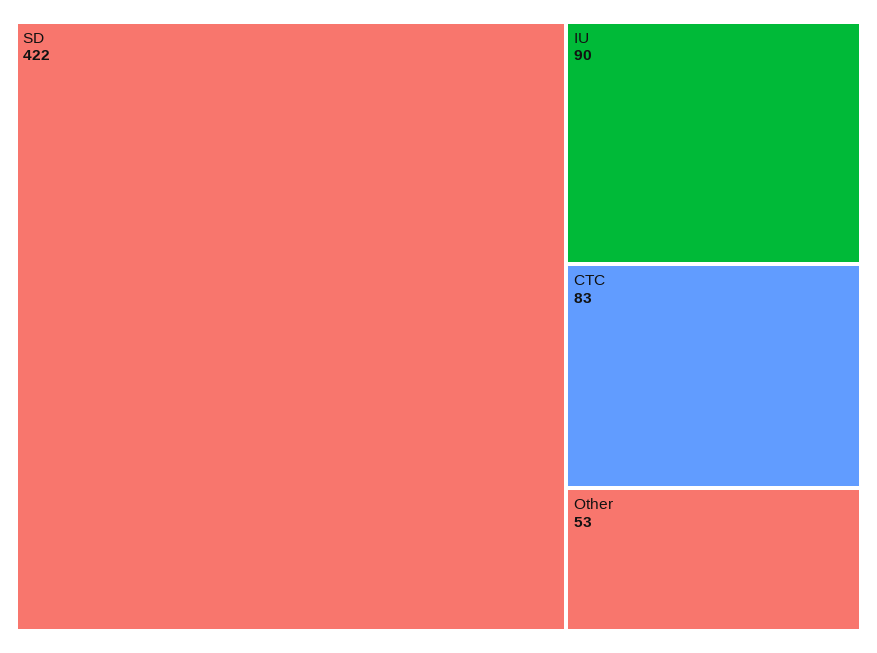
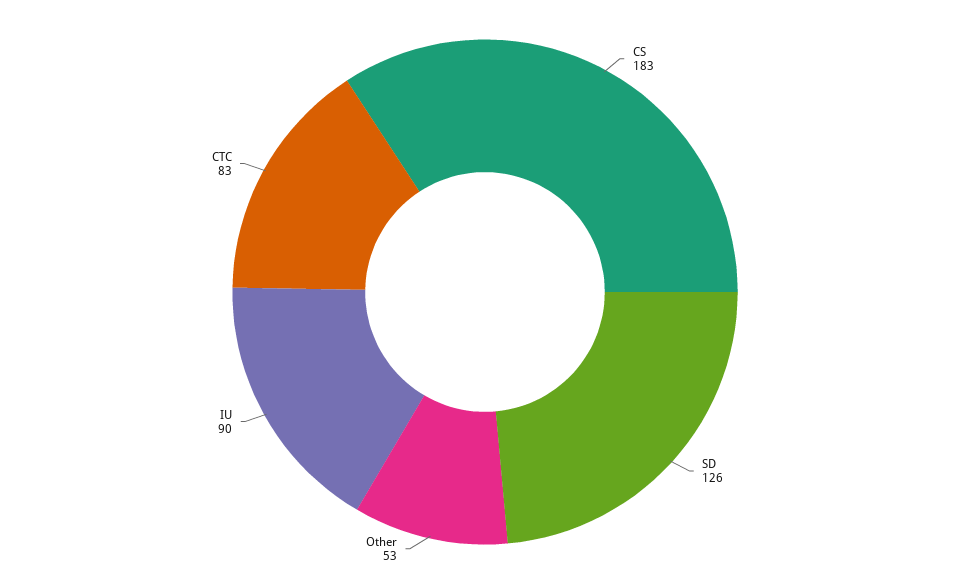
  {
-   "SD": 422,
+   "SD": 126,
    "IU": 90,
    "CTC": 83,
-   "Other": 53
+   "Other": 53,
+   "CS": 183
  }

